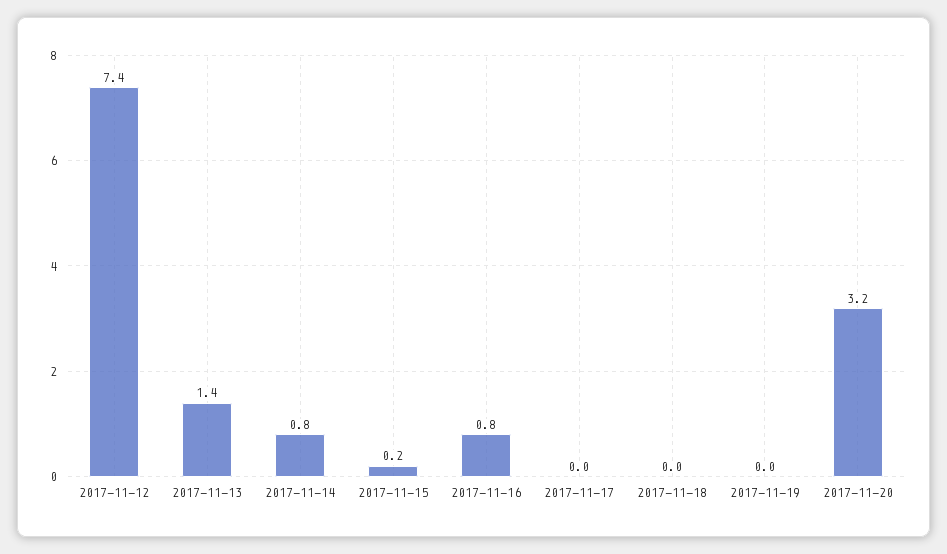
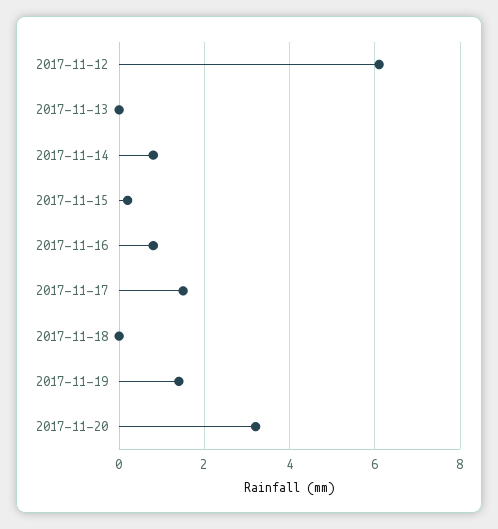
  {
-   "2017-11-12": 7.4,
+   "2017-11-12": 6,
-   "2017-11-13": 1.4,
+   "2017-11-13": 0,
    "2017-11-14": 0.8,
    "2017-11-15": 0.2,
    "2017-11-16": 0.8,
-   "2017-11-17": 0,
+   "2017-11-17": 1.5,
    "2017-11-18": 0,
-   "2017-11-19": 0,
+   "2017-11-19": 1.5,
    "2017-11-20": 3.2
  }

